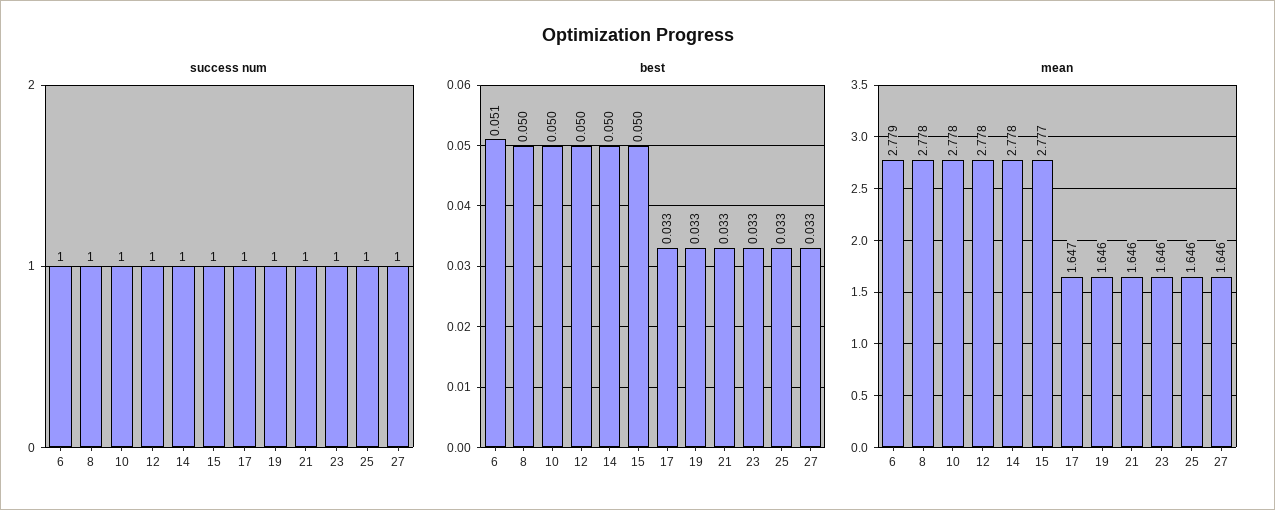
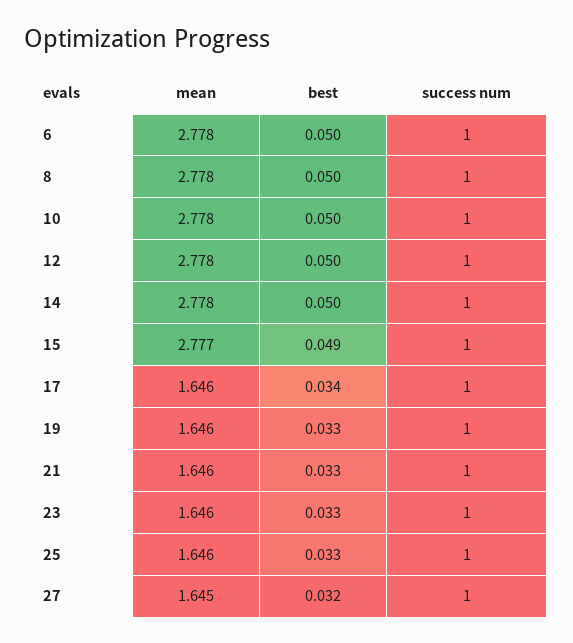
  {
    "success num": {
      "6": 1,
      "8": 1,
      "10": 1,
      "12": 1,
      "14": 1,
      "15": 1,
      "17": 1,
      "19": 1,
      "21": 1,
      "23": 1,
      "25": 1,
      "27": 1
    },
    "best": {
-     "6": 0.051,
+     "6": 0.05,
      "8": 0.05,
      "10": 0.05,
      "12": 0.05,
      "14": 0.05,
-     "15": 0.05,
+     "15": 0.049,
-     "17": 0.033,
+     "17": 0.034,
      "19": 0.033,
      "21": 0.033,
      "23": 0.033,
      "25": 0.033,
-     "27": 0.033
+     "27": 0.032
    },
    "mean": {
-     "6": 2.779,
+     "6": 2.778,
      "8": 2.778,
      "10": 2.778,
      "12": 2.778,
      "14": 2.778,
      "15": 2.777,
-     "17": 1.647,
+     "17": 1.646,
      "19": 1.646,
      "21": 1.646,
      "23": 1.646,
      "25": 1.646,
-     "27": 1.646
+     "27": 1.645
    }
  }

